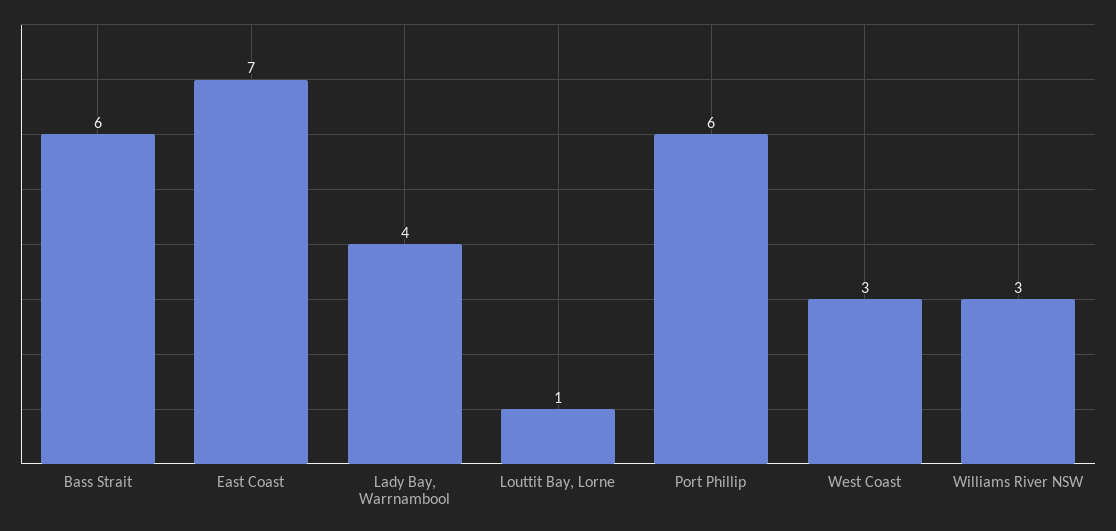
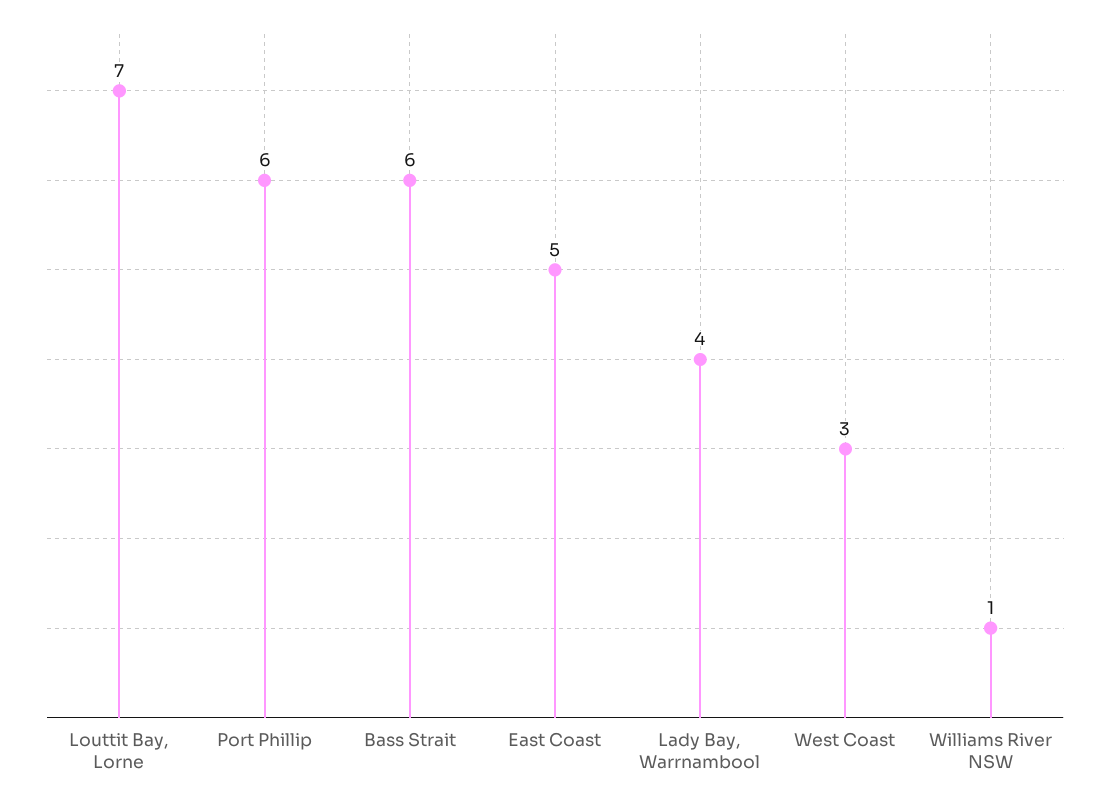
  {
    "Bass Strait": 6,
-   "East Coast": 7,
+   "East Coast": 5,
    "Lady Bay, Warrnambool": 4,
-   "Louttit Bay, Lorne": 1,
+   "Louttit Bay, Lorne": 7,
    "Port Phillip": 6,
    "West Coast": 3,
-   "Williams River NSW": 3
+   "Williams River NSW": 1
  }

